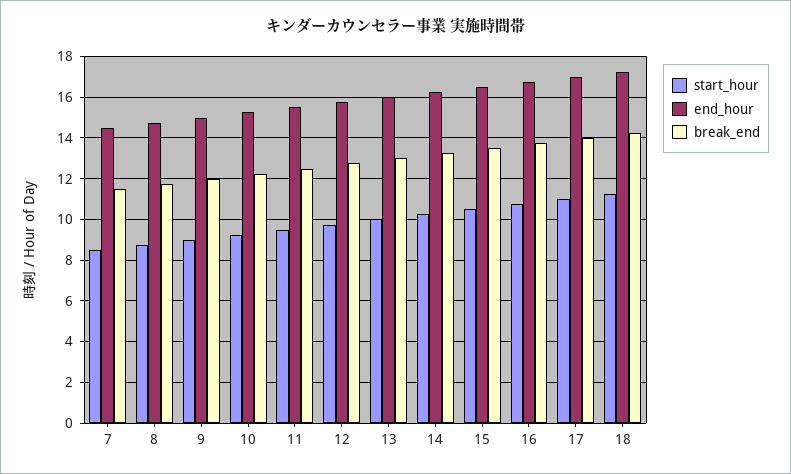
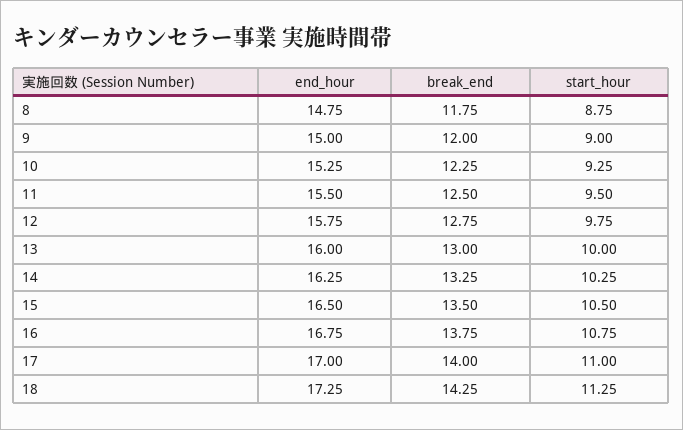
  {
    "start_hour": {
-     "7": 8.5,
      "8": 8.75,
      "9": 9,
      "10": 9.25,
      "11": 9.5,
      "12": 9.75,
      "13": 10,
      "14": 10.25,
      "15": 10.5,
      "16": 10.75,
      "17": 11,
      "18": 11.25
    },
    "end_hour": {
-     "7": 14.5,
      "8": 14.75,
      "9": 15,
      "10": 15.25,
      "11": 15.5,
      "12": 15.75,
      "13": 16,
      "14": 16.25,
      "15": 16.5,
      "16": 16.75,
      "17": 17,
      "18": 17.25
    },
    "break_end": {
-     "7": 11.5,
      "8": 11.75,
      "9": 12,
      "10": 12.25,
      "11": 12.5,
      "12": 12.75,
      "13": 13,
      "14": 13.25,
      "15": 13.5,
      "16": 13.75,
      "17": 14,
      "18": 14.25
    }
  }

